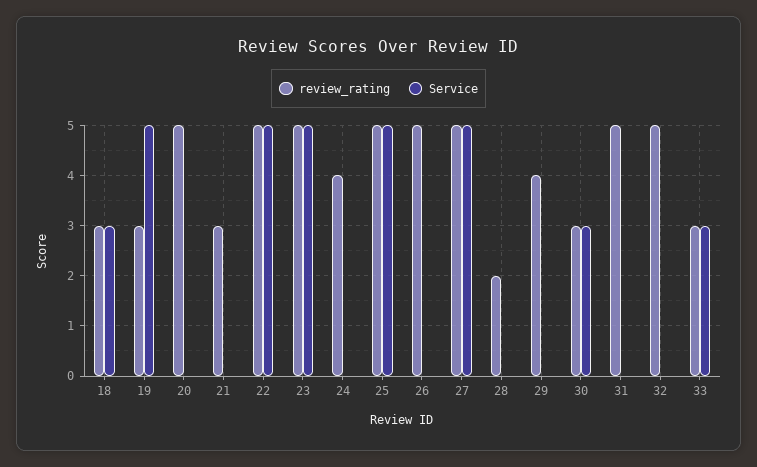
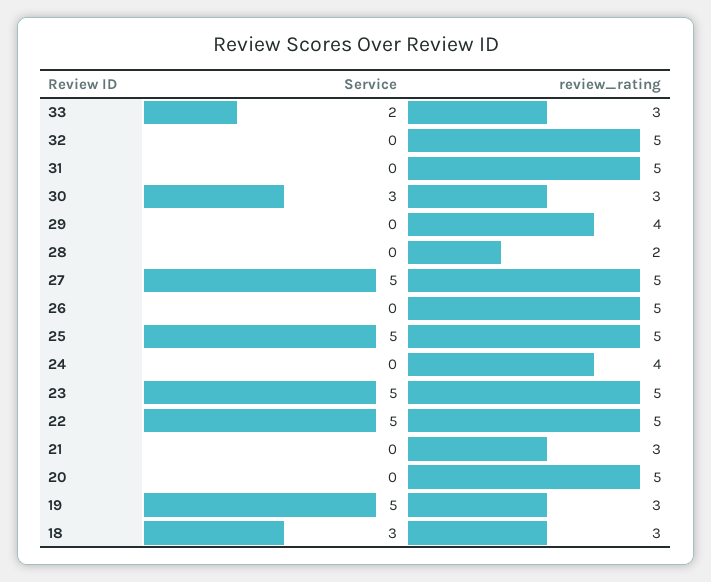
  {
    "review_rating": {
      "18": 3,
      "19": 3,
      "20": 5,
      "21": 3,
      "22": 5,
      "23": 5,
      "24": 4,
      "25": 5,
      "26": 5,
      "27": 5,
      "28": 2,
      "29": 4,
      "30": 3,
      "31": 5,
      "32": 5,
      "33": 3
    },
    "Service": {
      "18": 3,
      "19": 5,
      "20": 0,
      "21": 0,
      "22": 5,
      "23": 5,
      "24": 0,
      "25": 5,
      "26": 0,
      "27": 5,
      "28": 0,
      "29": 0,
      "30": 3,
      "31": 0,
      "32": 0,
-     "33": 3
+     "33": 2
    }
  }

